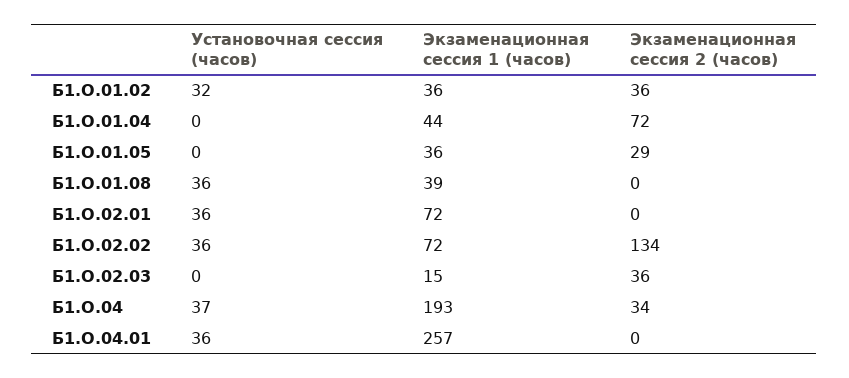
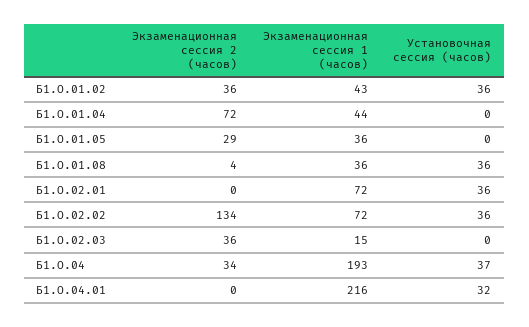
  {
    "Установочная сессия (часов)": {
-     "Б1.О.01.02": 32,
+     "Б1.О.01.02": 36,
      "Б1.О.01.04": 0,
      "Б1.О.01.05": 0,
      "Б1.О.01.08": 36,
      "Б1.О.02.01": 36,
      "Б1.О.02.02": 36,
      "Б1.О.02.03": 0,
      "Б1.О.04": 37,
-     "Б1.О.04.01": 36
+     "Б1.О.04.01": 32
    },
    "Экзаменационная сессия 1 (часов)": {
-     "Б1.О.01.02": 36,
+     "Б1.О.01.02": 43,
      "Б1.О.01.04": 44,
      "Б1.О.01.05": 36,
-     "Б1.О.01.08": 39,
+     "Б1.О.01.08": 36,
      "Б1.О.02.01": 72,
      "Б1.О.02.02": 72,
      "Б1.О.02.03": 15,
      "Б1.О.04": 193,
-     "Б1.О.04.01": 257
+     "Б1.О.04.01": 216
    },
    "Экзаменационная сессия 2 (часов)": {
      "Б1.О.01.02": 36,
      "Б1.О.01.04": 72,
      "Б1.О.01.05": 29,
-     "Б1.О.01.08": 0,
+     "Б1.О.01.08": 4,
      "Б1.О.02.01": 0,
      "Б1.О.02.02": 134,
      "Б1.О.02.03": 36,
      "Б1.О.04": 34,
      "Б1.О.04.01": 0
    }
  }

